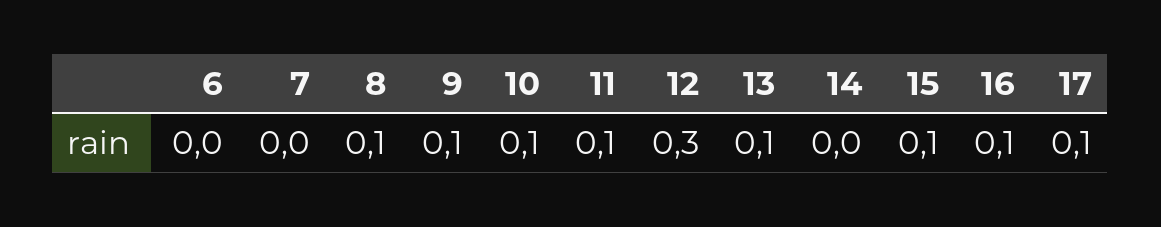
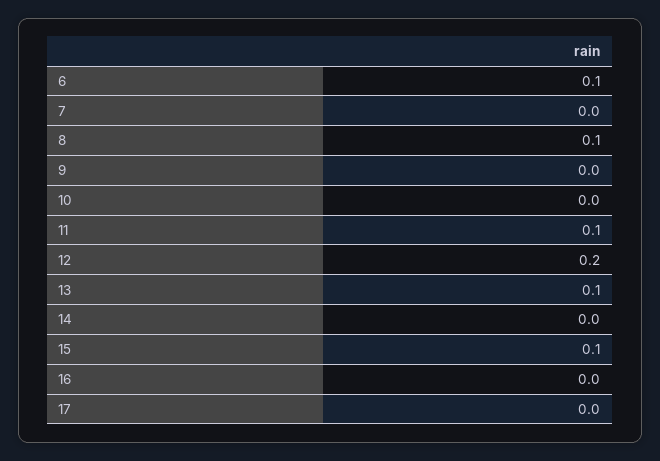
  {
-   "6": 0,
+   "6": 0.1,
    "7": 0,
    "8": 0.1,
-   "9": 0.1,
+   "9": 0,
-   "10": 0.1,
+   "10": 0,
    "11": 0.1,
-   "12": 0.3,
+   "12": 0.2,
    "13": 0.1,
    "14": 0,
    "15": 0.1,
-   "16": 0.1,
+   "16": 0,
-   "17": 0.1
+   "17": 0
  }

